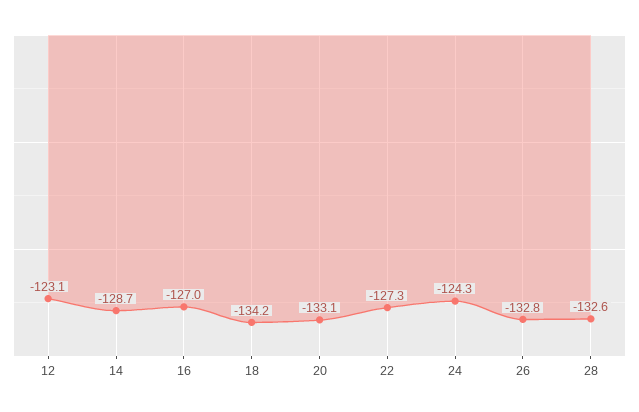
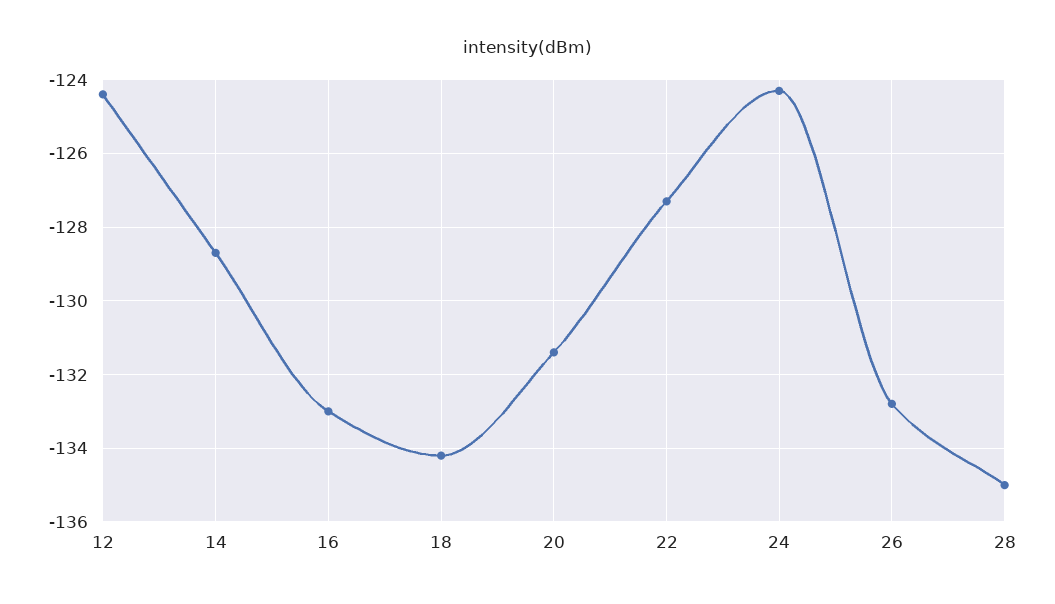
  {
-   "12": -123.1,
+   "12": -124.5,
    "14": -128.7,
-   "16": -127,
+   "16": -133,
    "18": -134.2,
-   "20": -133.1,
+   "20": -131.5,
    "22": -127.3,
    "24": -124.3,
    "26": -132.8,
-   "28": -132.6
+   "28": -135
  }

